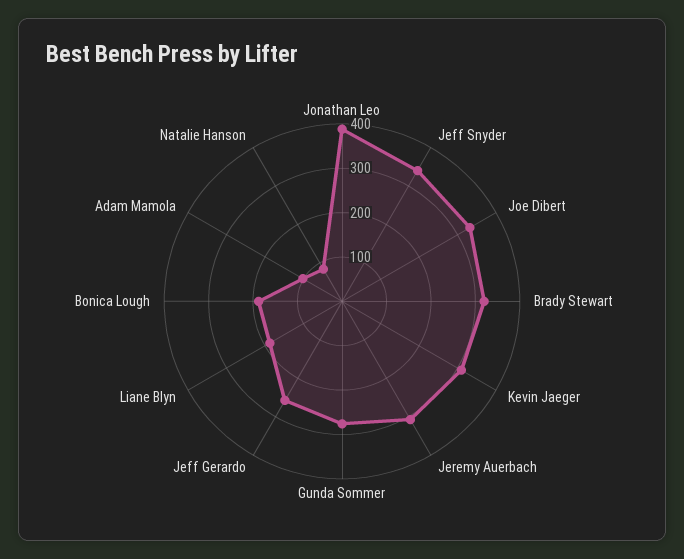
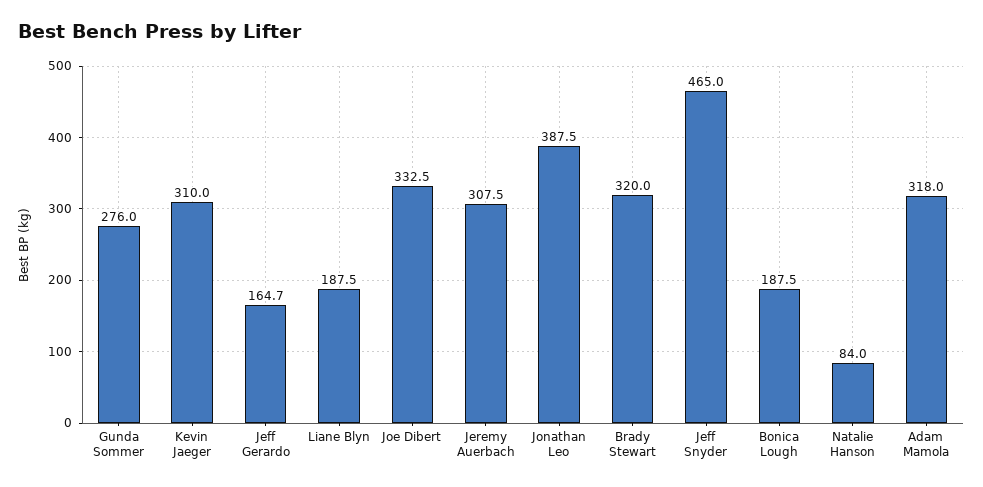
  {
    "Jonathan Leo": 387.5,
-   "Jeff Snyder": 340,
+   "Jeff Snyder": 465,
    "Joe Dibert": 332.5,
    "Brady Stewart": 320,
    "Kevin Jaeger": 310,
    "Jeremy Auerbach": 307.5,
    "Gunda Sommer": 276,
-   "Jeff Gerardo": 260,
+   "Jeff Gerardo": 164.7,
    "Liane Blyn": 187.5,
    "Bonica Lough": 187.5,
-   "Adam Mamola": 100,
+   "Adam Mamola": 318,
    "Natalie Hanson": 84
  }

